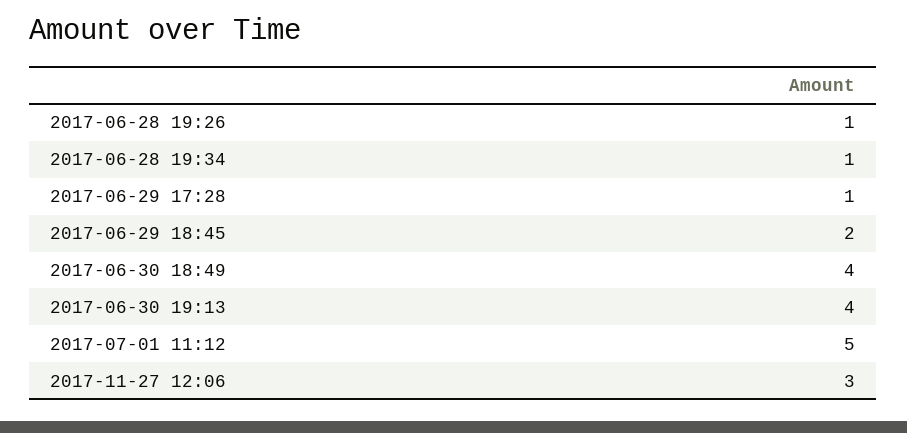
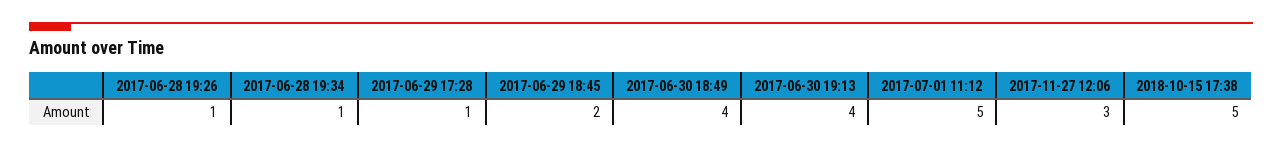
  {
    "2017-06-28 19:26": 1,
    "2017-06-28 19:34": 1,
    "2017-06-29 17:28": 1,
    "2017-06-29 18:45": 2,
    "2017-06-30 18:49": 4,
    "2017-06-30 19:13": 4,
    "2017-07-01 11:12": 5,
-   "2017-11-27 12:06": 3
+   "2017-11-27 12:06": 3,
+   "2018-10-15 17:38": 5
  }

